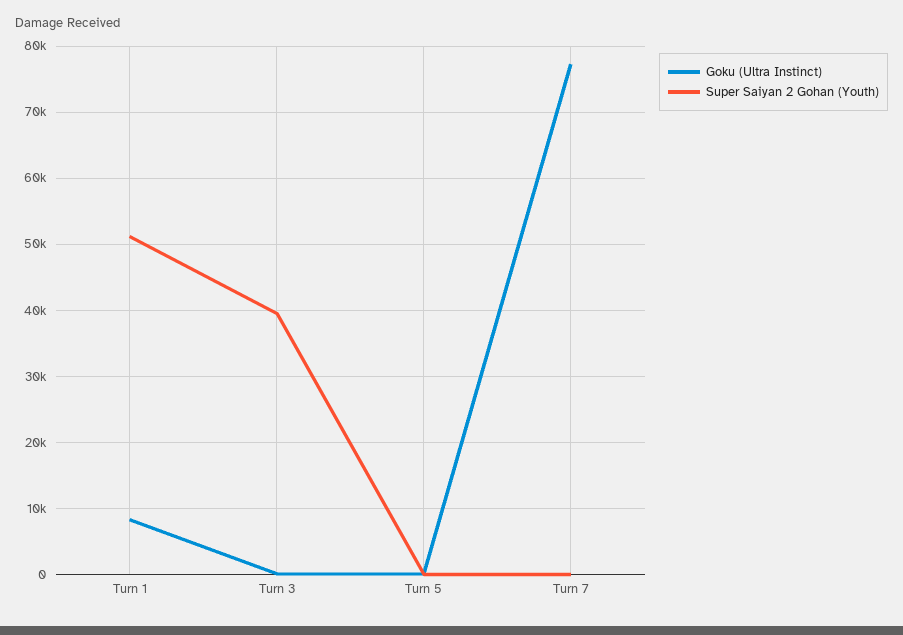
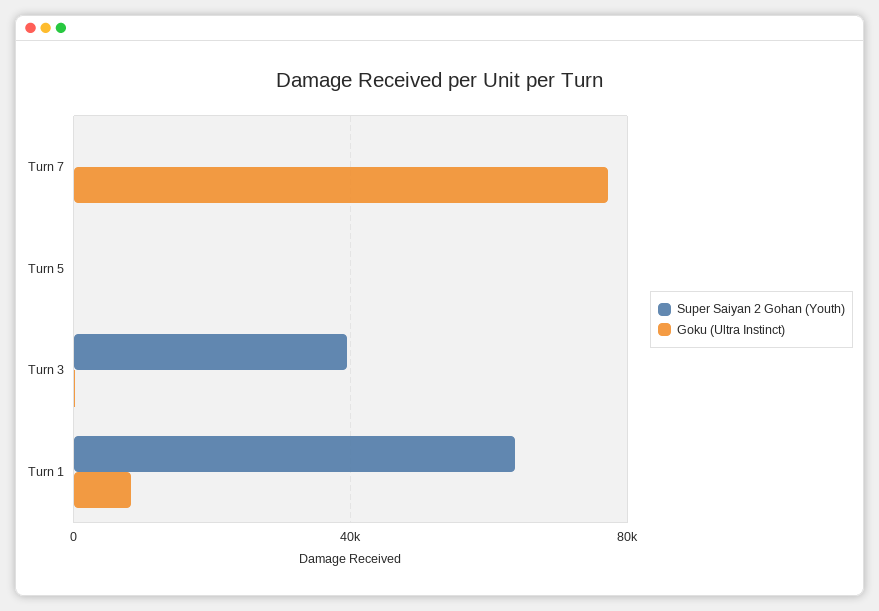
  {
    "Goku (Ultra Instinct)": {
      "Turn 1": 8000,
      "Turn 3": 0,
      "Turn 5": 0,
      "Turn 7": 77000
    },
    "Super Saiyan 2 Gohan (Youth)": {
-     "Turn 1": 51000,
+     "Turn 1": 65000,
      "Turn 3": 40000,
      "Turn 5": 0,
      "Turn 7": 0
    }
  }

